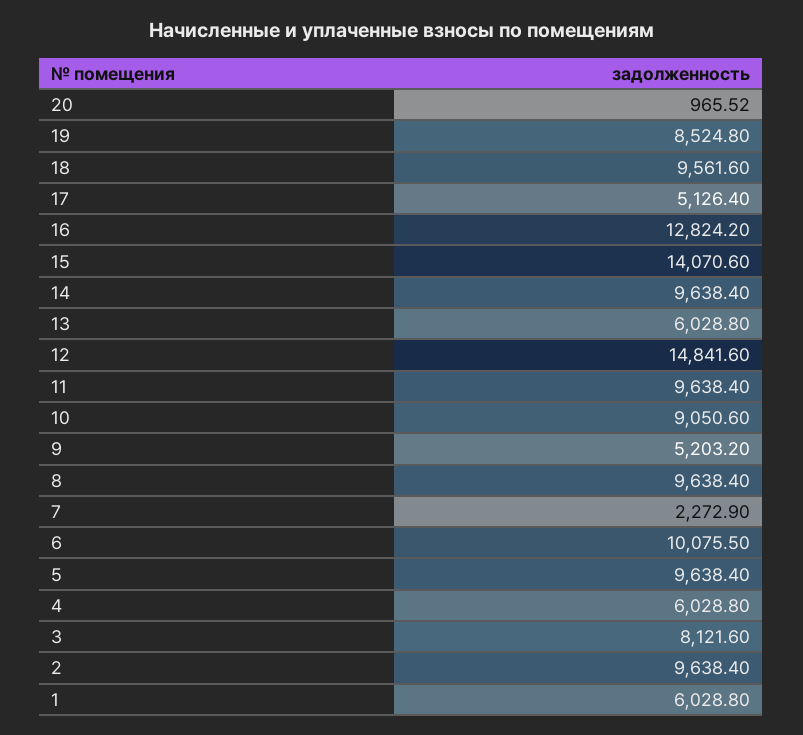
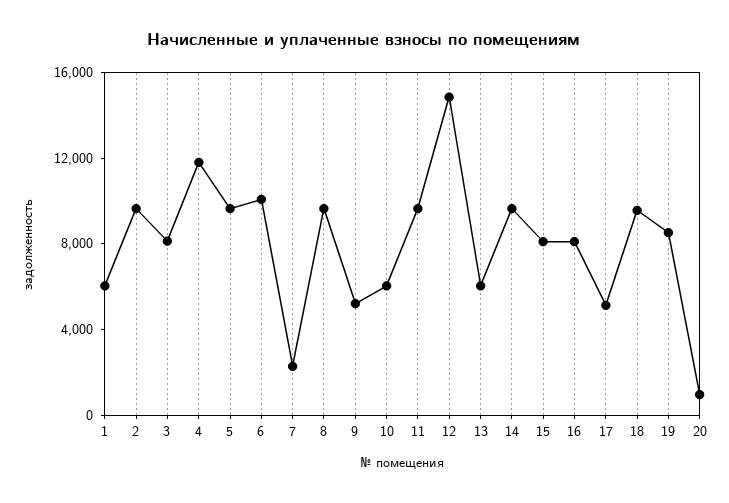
  {
    "20": 965.52,
    "19": 8524.8,
    "18": 9561.6,
    "17": 5126.4,
-   "16": 12824.2,
+   "16": 8000,
-   "15": 14070.6,
+   "15": 8000,
    "14": 9638.4,
    "13": 6028.8,
    "12": 14841.6,
    "11": 9638.4,
-   "10": 9050.6,
+   "10": 6000,
    "9": 5203.2,
    "8": 9638.4,
    "7": 2272.9,
    "6": 10075.5,
    "5": 9638.4,
-   "4": 6028.8,
+   "4": 12000,
    "3": 8121.6,
    "2": 9638.4,
    "1": 6028.8
  }

